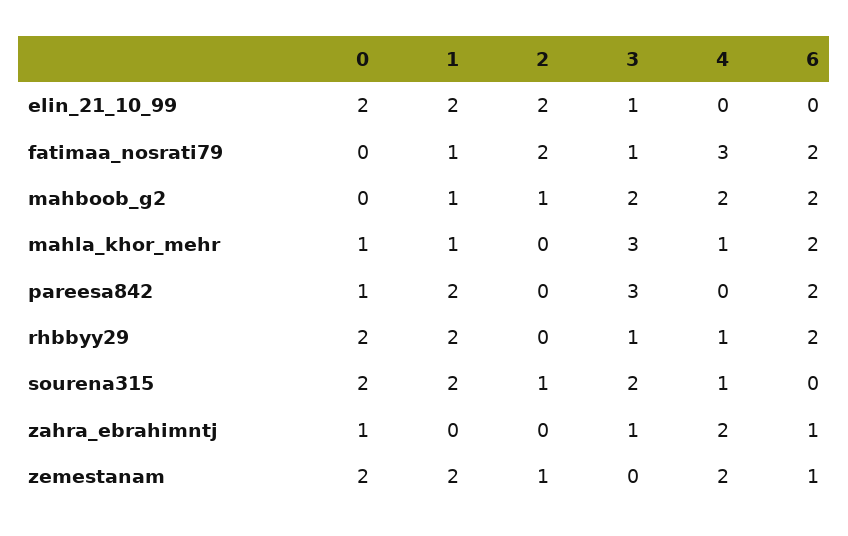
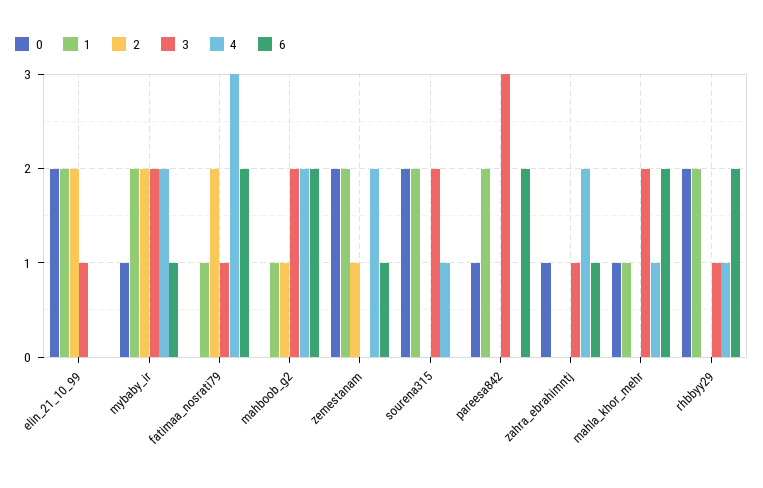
  {
    "0": {
      "elin_21_10_99": 2,
      "fatimaa_nosrati79": 0,
      "mahboob_g2": 0,
      "mahla_khor_mehr": 1,
      "pareesa842": 1,
      "rhbbyy29": 2,
      "sourena315": 2,
      "zahra_ebrahimntj": 1,
-     "zemestanam": 2
+     "zemestanam": 2,
+     "mybaby_ir": 1
    },
    "1": {
      "elin_21_10_99": 2,
      "fatimaa_nosrati79": 1,
      "mahboob_g2": 1,
      "mahla_khor_mehr": 1,
      "pareesa842": 2,
      "rhbbyy29": 2,
      "sourena315": 2,
      "zahra_ebrahimntj": 0,
-     "zemestanam": 2
+     "zemestanam": 2,
+     "mybaby_ir": 2
    },
    "2": {
      "elin_21_10_99": 2,
      "fatimaa_nosrati79": 2,
      "mahboob_g2": 1,
      "mahla_khor_mehr": 0,
      "pareesa842": 0,
      "rhbbyy29": 0,
-     "sourena315": 1,
+     "sourena315": 0,
      "zahra_ebrahimntj": 0,
-     "zemestanam": 1
+     "zemestanam": 1,
+     "mybaby_ir": 2
    },
    "3": {
      "elin_21_10_99": 1,
      "fatimaa_nosrati79": 1,
      "mahboob_g2": 2,
-     "mahla_khor_mehr": 3,
+     "mahla_khor_mehr": 2,
      "pareesa842": 3,
      "rhbbyy29": 1,
      "sourena315": 2,
      "zahra_ebrahimntj": 1,
-     "zemestanam": 0
+     "zemestanam": 0,
+     "mybaby_ir": 2
    },
    "4": {
      "elin_21_10_99": 0,
      "fatimaa_nosrati79": 3,
      "mahboob_g2": 2,
      "mahla_khor_mehr": 1,
      "pareesa842": 0,
      "rhbbyy29": 1,
      "sourena315": 1,
      "zahra_ebrahimntj": 2,
-     "zemestanam": 2
+     "zemestanam": 2,
+     "mybaby_ir": 2
    },
    "6": {
      "elin_21_10_99": 0,
      "fatimaa_nosrati79": 2,
      "mahboob_g2": 2,
      "mahla_khor_mehr": 2,
      "pareesa842": 2,
      "rhbbyy29": 2,
      "sourena315": 0,
      "zahra_ebrahimntj": 1,
-     "zemestanam": 1
+     "zemestanam": 1,
+     "mybaby_ir": 1
    }
  }

